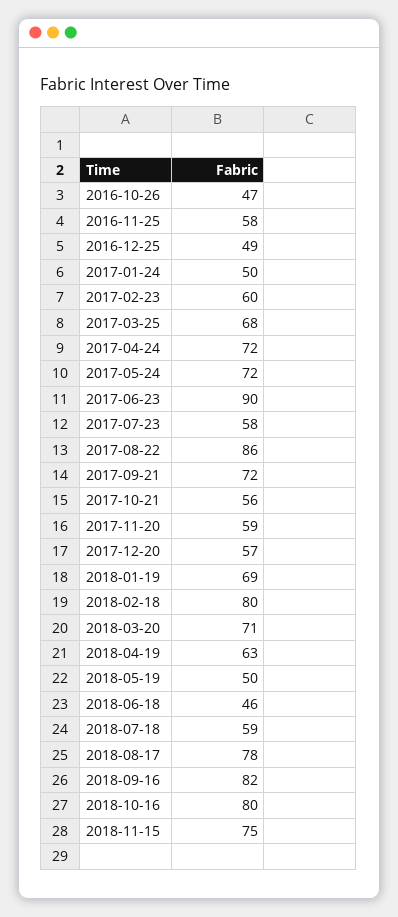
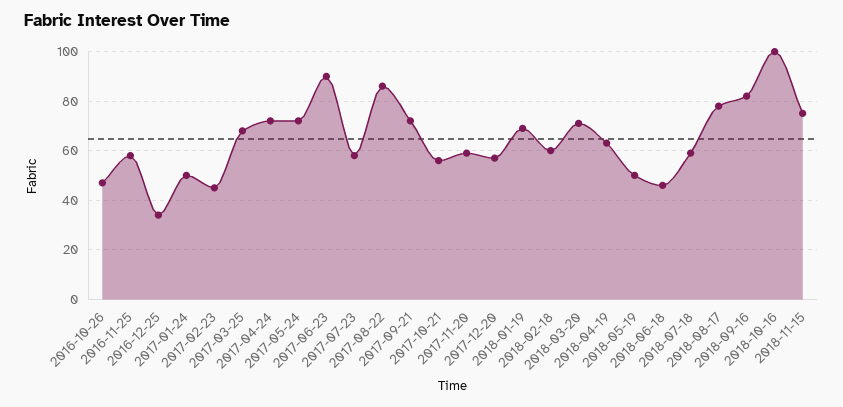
  {
    "2016-10-26": 47,
    "2016-11-25": 58,
-   "2016-12-25": 49,
+   "2016-12-25": 35,
    "2017-01-24": 50,
-   "2017-02-23": 60,
+   "2017-02-23": 45,
    "2017-03-25": 68,
    "2017-04-24": 72,
    "2017-05-24": 72,
    "2017-06-23": 90,
    "2017-07-23": 58,
    "2017-08-22": 86,
    "2017-09-21": 72,
    "2017-10-21": 56,
    "2017-11-20": 59,
    "2017-12-20": 57,
    "2018-01-19": 69,
-   "2018-02-18": 80,
+   "2018-02-18": 60,
    "2018-03-20": 71,
    "2018-04-19": 63,
    "2018-05-19": 50,
    "2018-06-18": 46,
    "2018-07-18": 59,
    "2018-08-17": 78,
    "2018-09-16": 82,
-   "2018-10-16": 80,
+   "2018-10-16": 100,
    "2018-11-15": 75
  }

